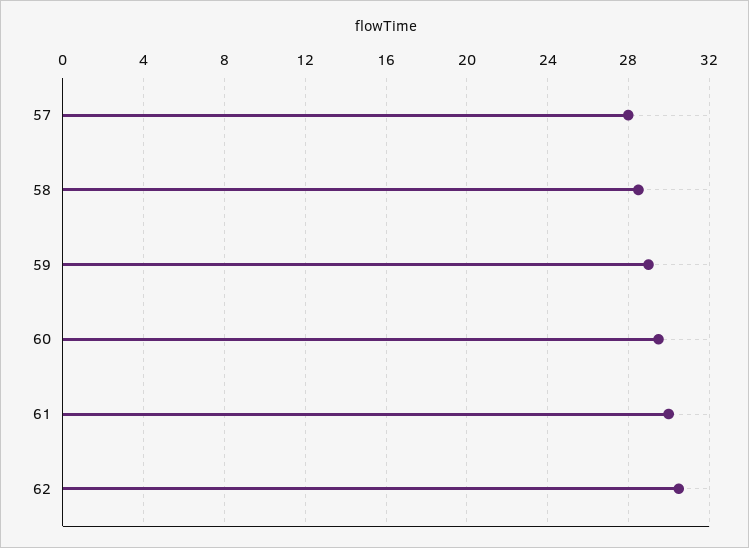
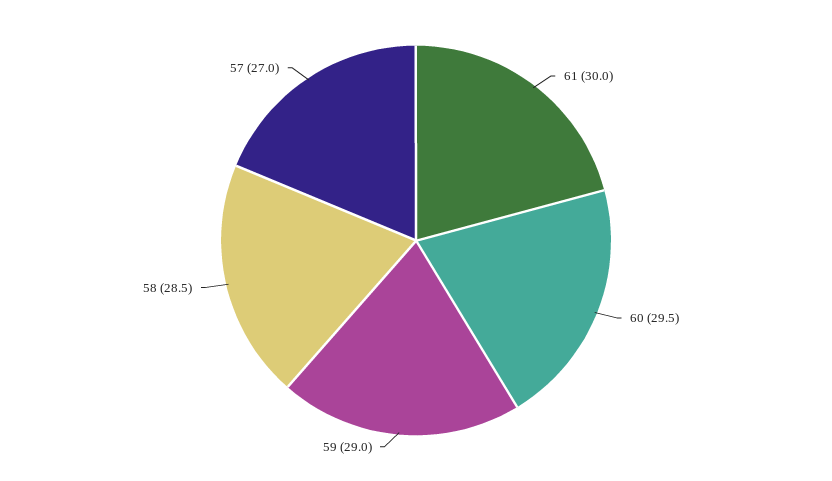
  {
-   "57": 28,
+   "57": 27,
    "58": 28.5,
    "59": 29,
    "60": 29.5,
-   "61": 30,
+   "61": 30
-   "62": 30.5
  }

